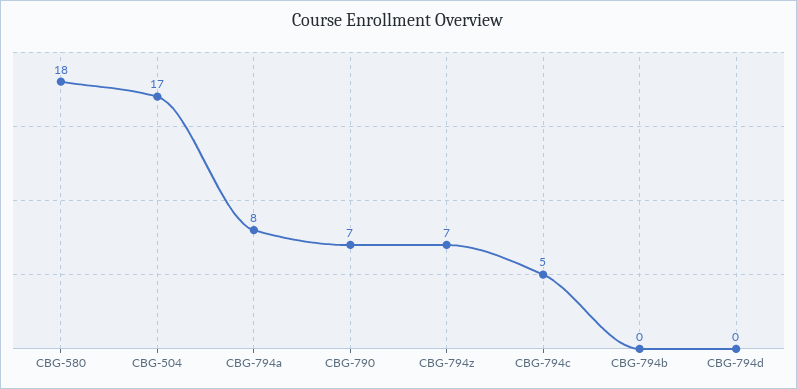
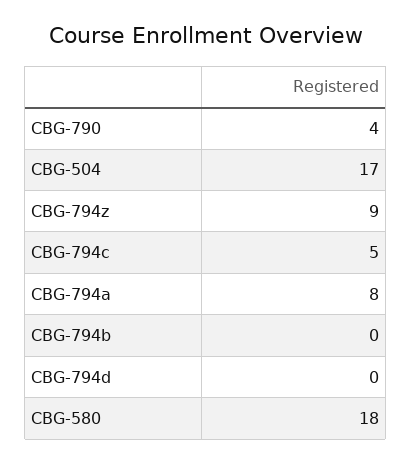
  {
    "CBG-580": 18,
    "CBG-504": 17,
    "CBG-794a": 8,
-   "CBG-790": 7,
+   "CBG-790": 4,
-   "CBG-794z": 7,
+   "CBG-794z": 9,
    "CBG-794c": 5,
    "CBG-794b": 0,
    "CBG-794d": 0
  }

